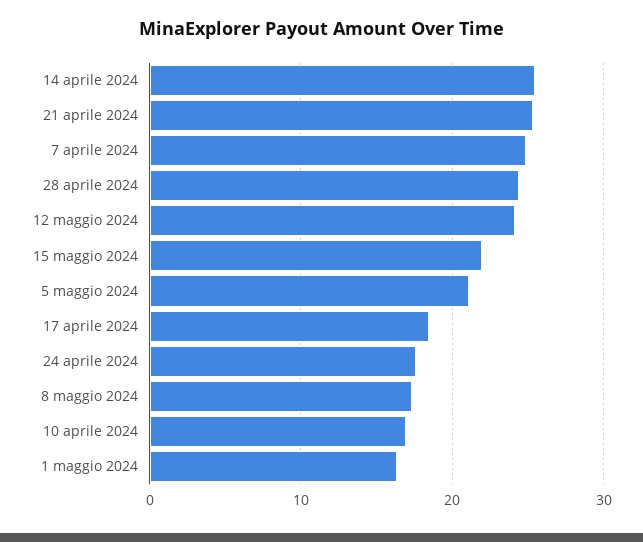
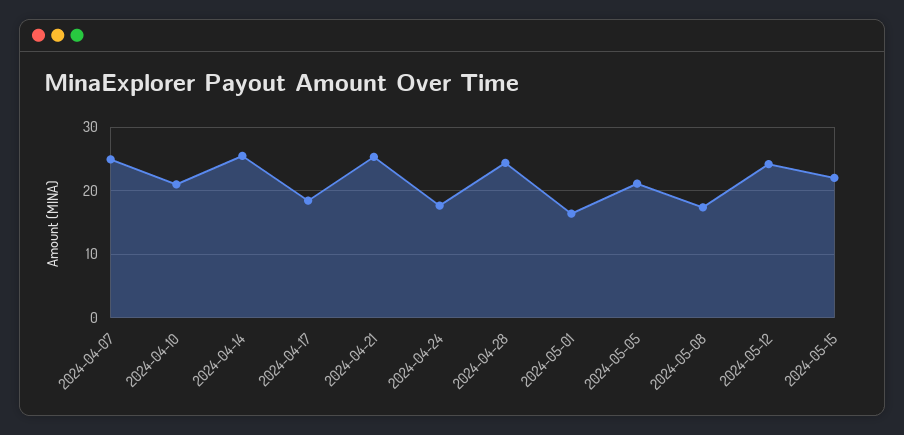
  {
    "14 aprile 2024": 25,
    "21 aprile 2024": 25,
    "7 aprile 2024": 25,
    "28 aprile 2024": 24,
    "12 maggio 2024": 24,
    "15 maggio 2024": 22,
    "5 maggio 2024": 21,
    "17 aprile 2024": 18,
    "24 aprile 2024": 18,
    "8 maggio 2024": 17,
-   "10 aprile 2024": 17,
+   "10 aprile 2024": 21,
    "1 maggio 2024": 16
  }

